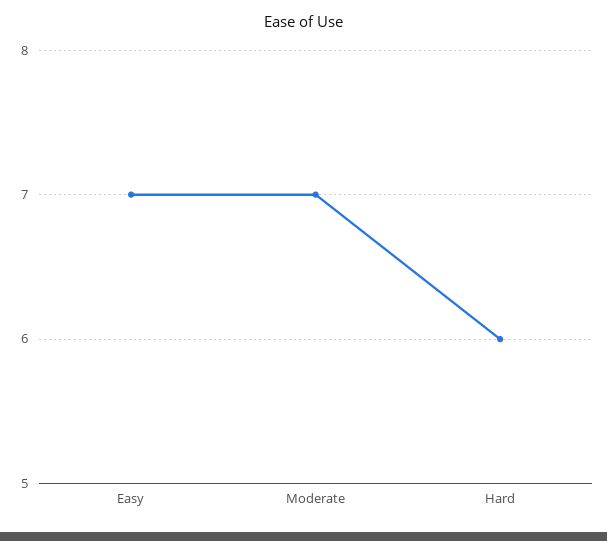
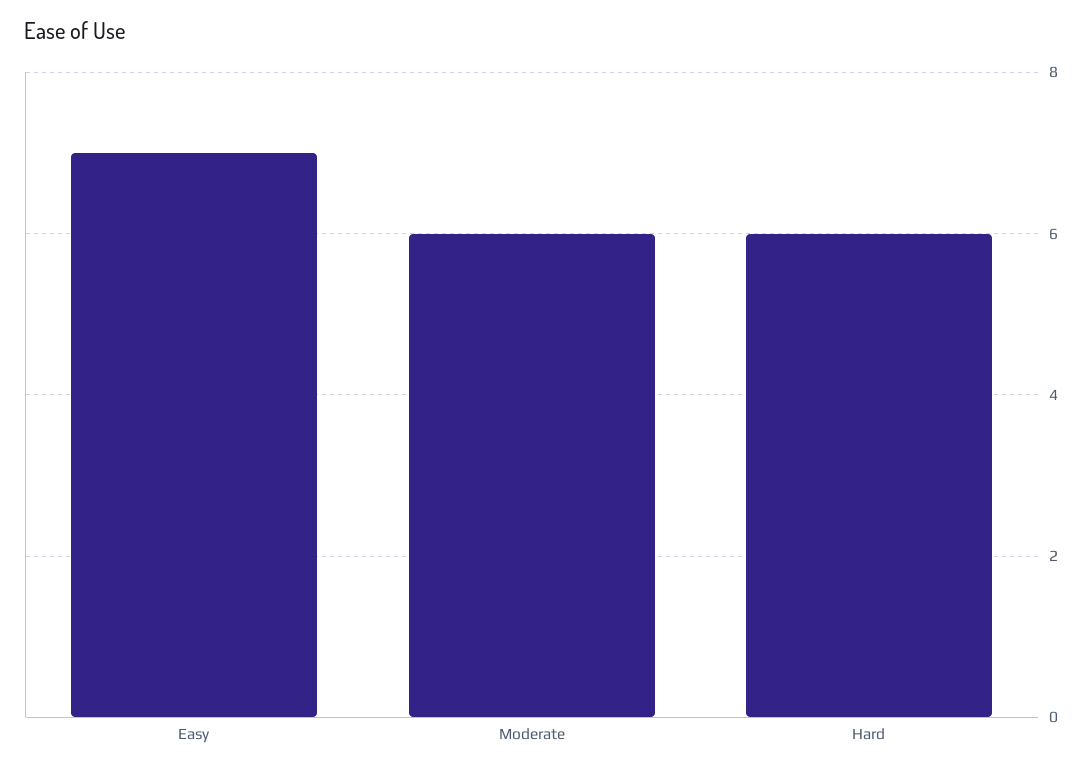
  {
    "Easy": 7,
-   "Moderate": 7,
+   "Moderate": 6,
    "Hard": 6
  }

